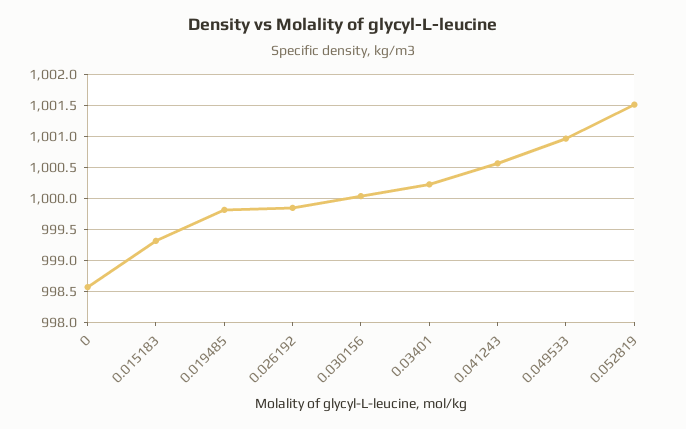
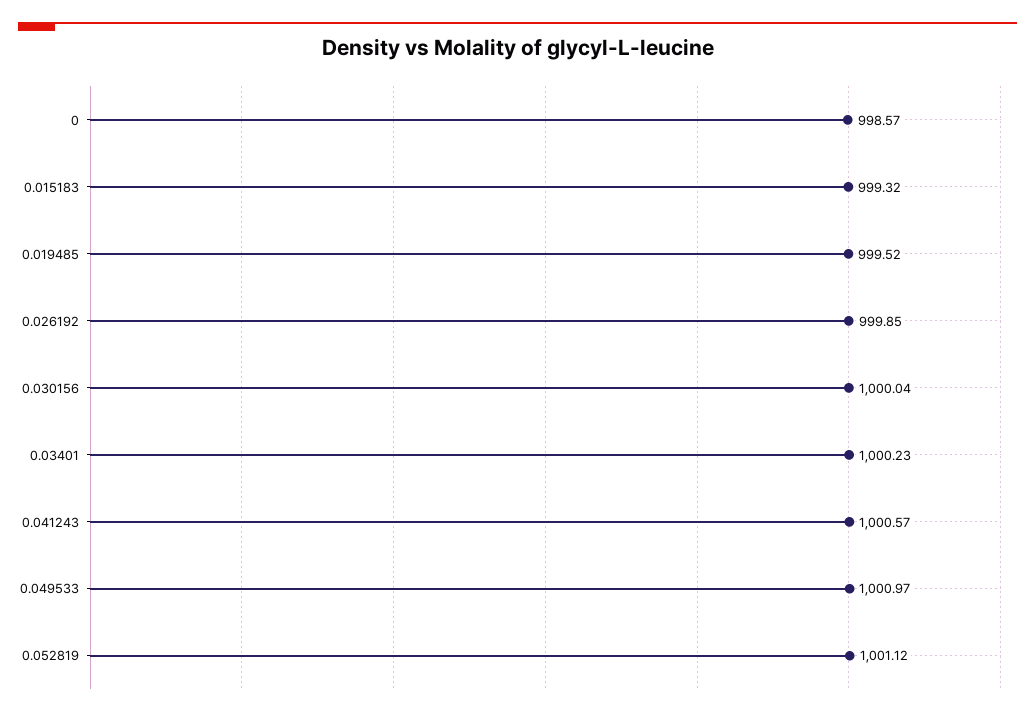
  {
    "0": 998.57,
    "0.015183": 999.32,
-   "0.019485": 999.8,
+   "0.019485": 999.52,
    "0.026192": 999.85,
    "0.030156": 1000.04,
    "0.03401": 1000.23,
    "0.041243": 1000.57,
    "0.049533": 1000.97,
-   "0.052819": 1001.5
+   "0.052819": 1001.12
  }

